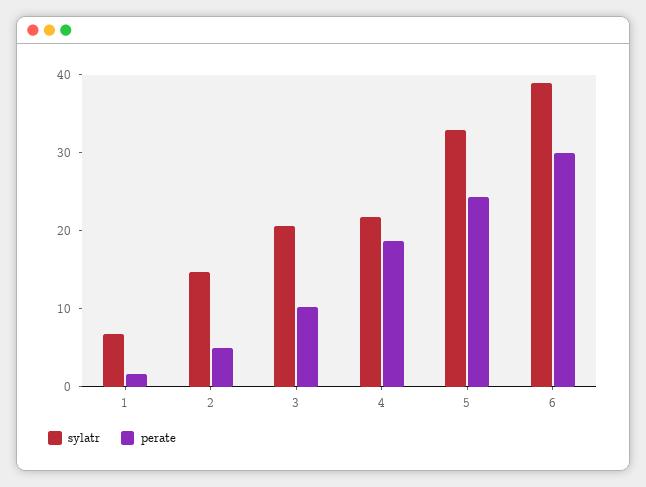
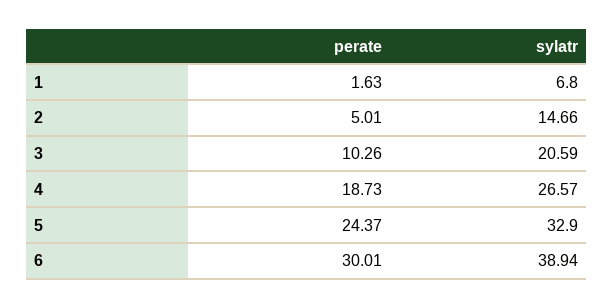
  {
    "sylatr": {
      "1": 6.8,
      "2": 14.66,
      "3": 20.59,
-     "4": 22,
+     "4": 26.57,
      "5": 32.9,
      "6": 38.94
    },
    "perate": {
      "1": 1.63,
      "2": 5.01,
      "3": 10.26,
      "4": 18.73,
      "5": 24.37,
      "6": 30.01
    }
  }

